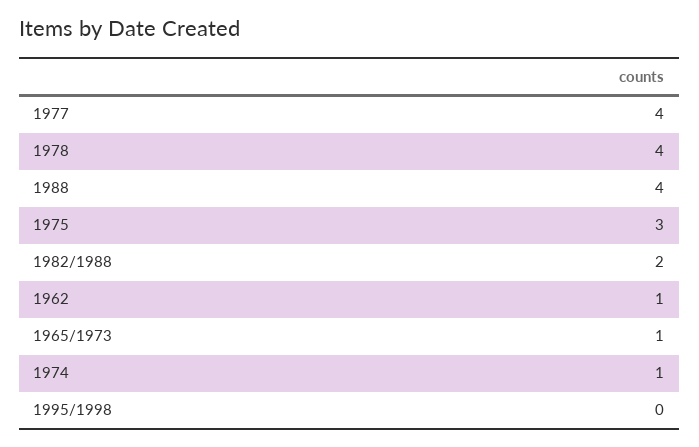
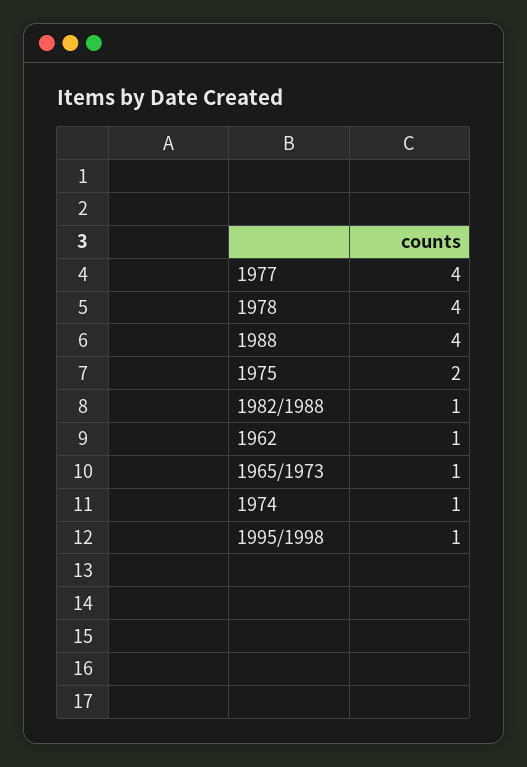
  {
    "1977": 4,
    "1978": 4,
    "1988": 4,
-   "1975": 3,
+   "1975": 2,
-   "1982/1988": 2,
+   "1982/1988": 1,
    "1962": 1,
    "1965/1973": 1,
    "1974": 1,
-   "1995/1998": 0
+   "1995/1998": 1
  }

